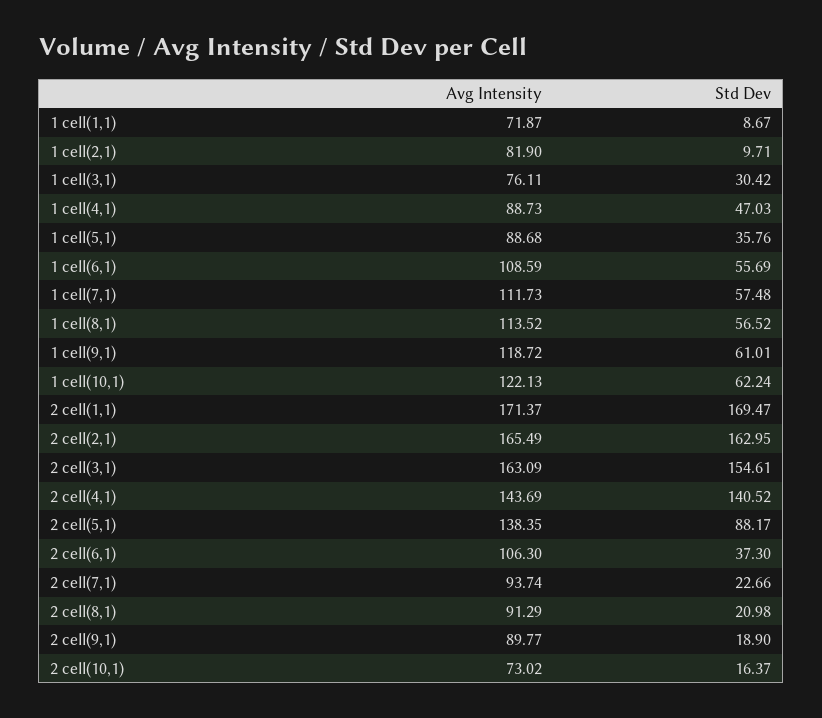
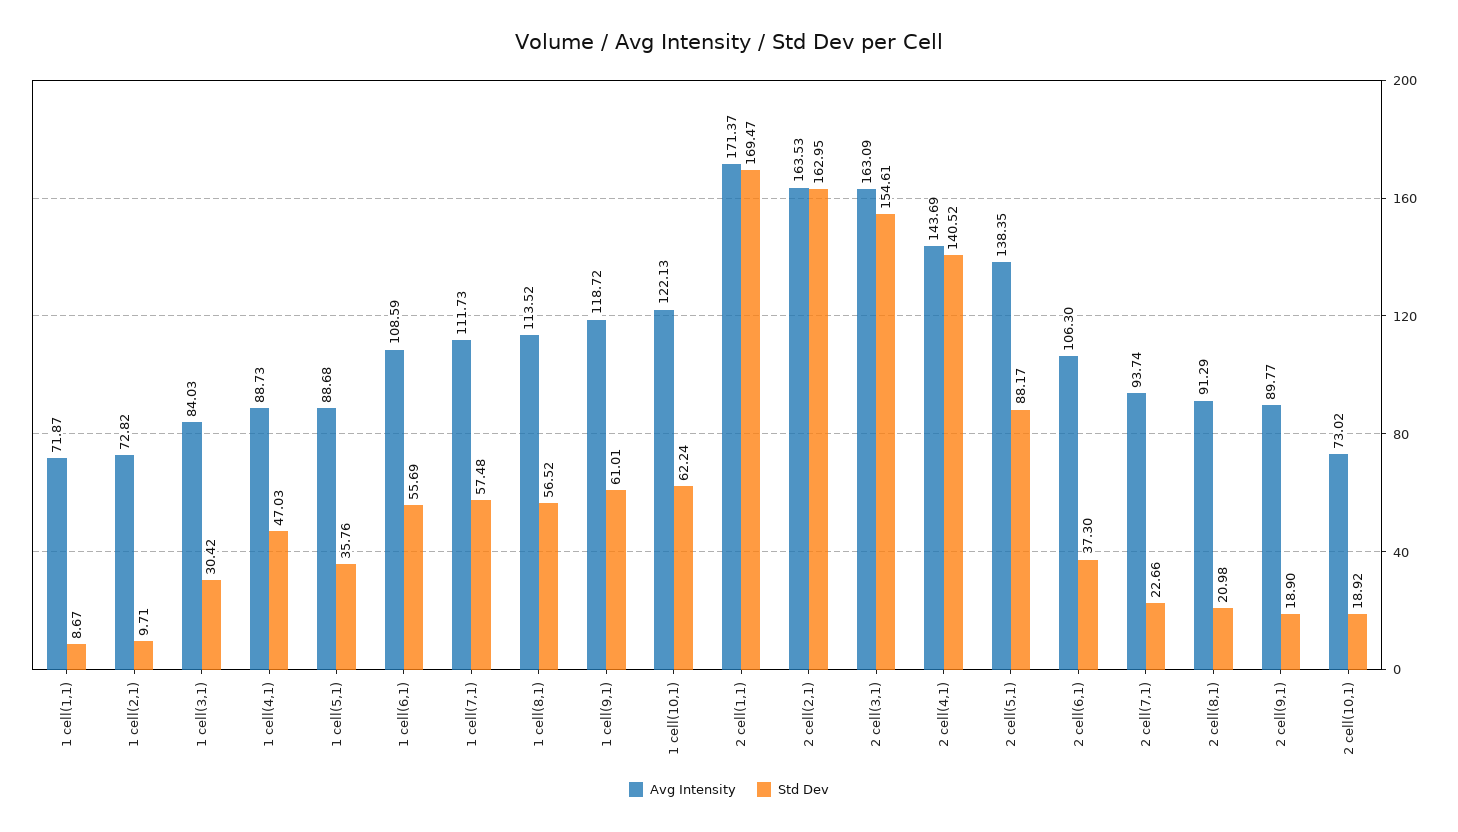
  {
    "Avg Intensity": {
      "1 cell(1,1)": 71.87,
-     "1 cell(2,1)": 81.9,
+     "1 cell(2,1)": 72.82,
-     "1 cell(3,1)": 76.11,
+     "1 cell(3,1)": 84.03,
      "1 cell(4,1)": 88.73,
      "1 cell(5,1)": 88.68,
      "1 cell(6,1)": 108.59,
      "1 cell(7,1)": 111.73,
      "1 cell(8,1)": 113.52,
      "1 cell(9,1)": 118.72,
      "1 cell(10,1)": 122.13,
      "2 cell(1,1)": 171.37,
-     "2 cell(2,1)": 165.49,
+     "2 cell(2,1)": 163.53,
      "2 cell(3,1)": 163.09,
      "2 cell(4,1)": 143.69,
      "2 cell(5,1)": 138.35,
      "2 cell(6,1)": 106.3,
      "2 cell(7,1)": 93.74,
      "2 cell(8,1)": 91.29,
      "2 cell(9,1)": 89.77,
      "2 cell(10,1)": 73.02
    },
    "Std Dev": {
      "1 cell(1,1)": 8.67,
      "1 cell(2,1)": 9.71,
      "1 cell(3,1)": 30.42,
      "1 cell(4,1)": 47.03,
      "1 cell(5,1)": 35.76,
      "1 cell(6,1)": 55.69,
      "1 cell(7,1)": 57.48,
      "1 cell(8,1)": 56.52,
      "1 cell(9,1)": 61.01,
      "1 cell(10,1)": 62.24,
      "2 cell(1,1)": 169.47,
      "2 cell(2,1)": 162.95,
      "2 cell(3,1)": 154.61,
      "2 cell(4,1)": 140.52,
      "2 cell(5,1)": 88.17,
      "2 cell(6,1)": 37.3,
      "2 cell(7,1)": 22.66,
      "2 cell(8,1)": 20.98,
      "2 cell(9,1)": 18.9,
-     "2 cell(10,1)": 16.37
+     "2 cell(10,1)": 18.92
    }
  }

